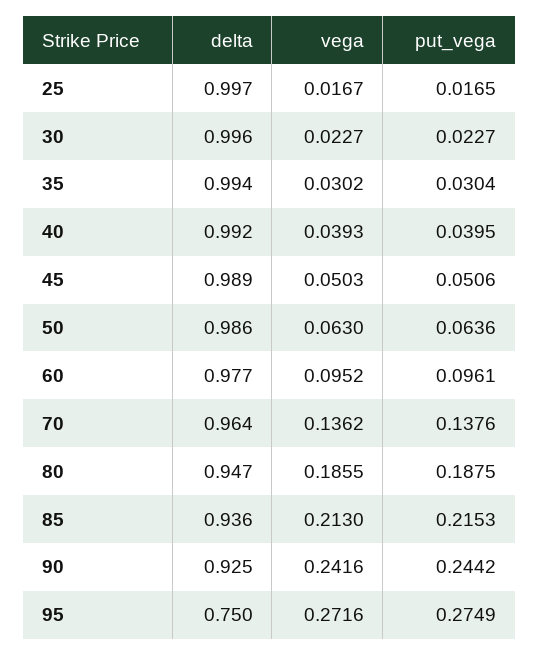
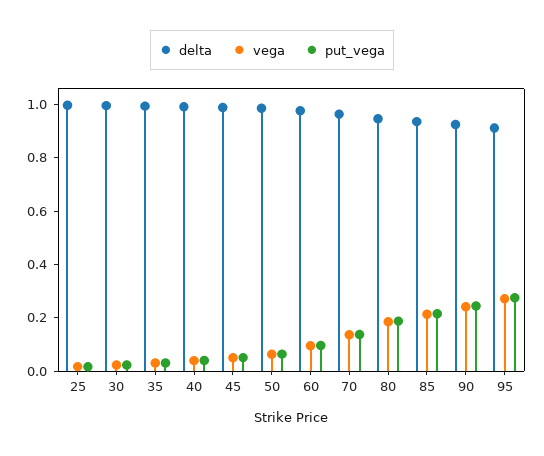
  {
    "delta": {
      "25": 0.997,
      "30": 0.996,
      "35": 0.994,
      "40": 0.992,
      "45": 0.989,
      "50": 0.986,
      "60": 0.977,
      "70": 0.964,
      "80": 0.947,
      "85": 0.936,
      "90": 0.925,
-     "95": 0.75
+     "95": 0.9
    },
    "vega": {
      "25": 0.0167,
      "30": 0.0227,
      "35": 0.0302,
      "40": 0.0393,
      "45": 0.0503,
      "50": 0.063,
      "60": 0.0952,
      "70": 0.1362,
      "80": 0.1855,
      "85": 0.213,
      "90": 0.2416,
      "95": 0.2716
    },
    "put_vega": {
      "25": 0.0165,
      "30": 0.0227,
      "35": 0.0304,
      "40": 0.0395,
      "45": 0.0506,
      "50": 0.0636,
      "60": 0.0961,
      "70": 0.1376,
      "80": 0.1875,
      "85": 0.2153,
      "90": 0.2442,
      "95": 0.2749
    }
  }

